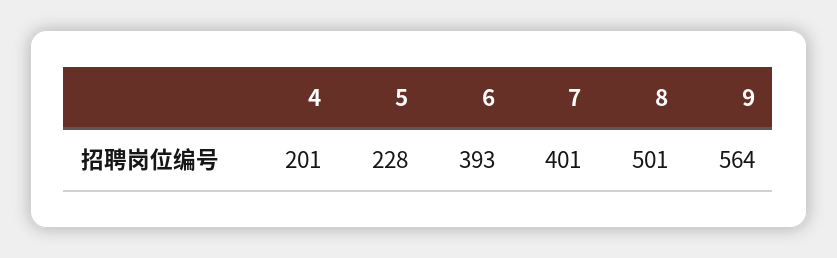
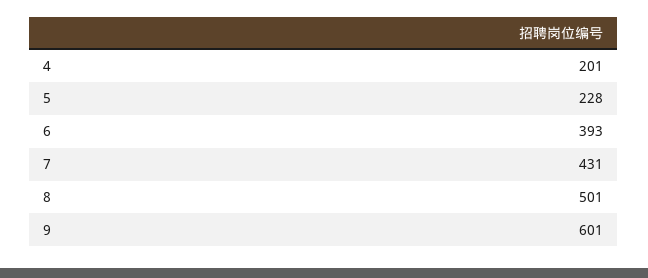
  {
    "4": 201,
    "5": 228,
    "6": 393,
-   "7": 401,
+   "7": 431,
    "8": 501,
-   "9": 564
+   "9": 601
  }

